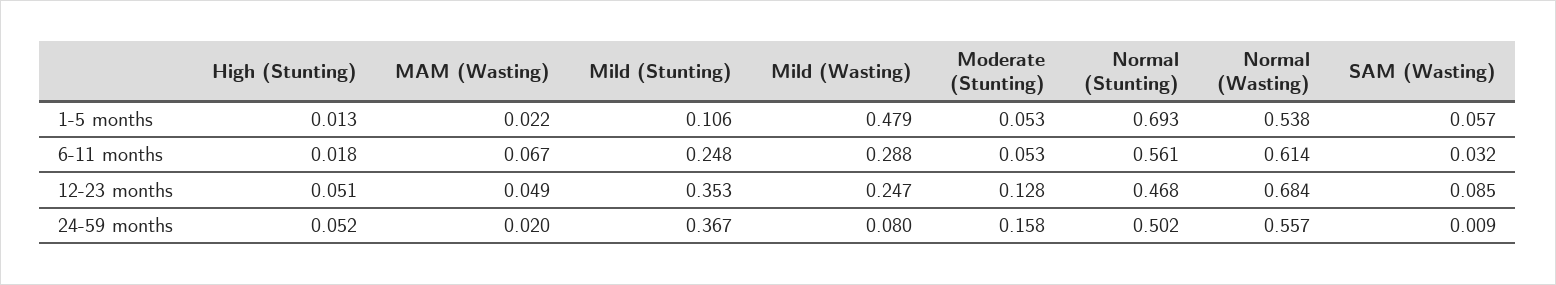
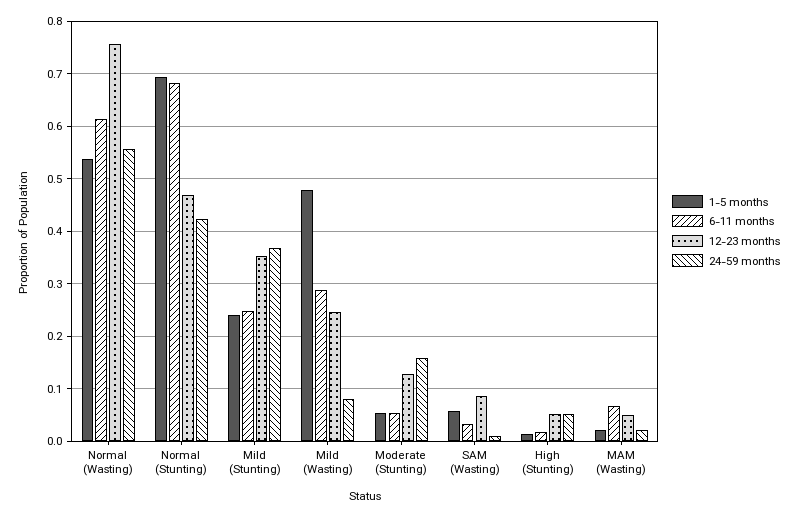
  {
    "1-5 months": {
      "High (Stunting)": 0.013,
      "MAM (Wasting)": 0.022,
-     "Mild (Stunting)": 0.106,
+     "Mild (Stunting)": 0.24,
      "Mild (Wasting)": 0.479,
      "Moderate (Stunting)": 0.053,
      "Normal (Stunting)": 0.693,
      "Normal (Wasting)": 0.538,
      "SAM (Wasting)": 0.057
    },
    "6-11 months": {
      "High (Stunting)": 0.018,
      "MAM (Wasting)": 0.067,
      "Mild (Stunting)": 0.248,
      "Mild (Wasting)": 0.288,
      "Moderate (Stunting)": 0.053,
-     "Normal (Stunting)": 0.561,
+     "Normal (Stunting)": 0.68,
      "Normal (Wasting)": 0.614,
      "SAM (Wasting)": 0.032
    },
    "12-23 months": {
      "High (Stunting)": 0.051,
      "MAM (Wasting)": 0.049,
      "Mild (Stunting)": 0.353,
      "Mild (Wasting)": 0.247,
      "Moderate (Stunting)": 0.128,
      "Normal (Stunting)": 0.468,
-     "Normal (Wasting)": 0.684,
+     "Normal (Wasting)": 0.76,
      "SAM (Wasting)": 0.085
    },
    "24-59 months": {
      "High (Stunting)": 0.052,
      "MAM (Wasting)": 0.02,
      "Mild (Stunting)": 0.367,
      "Mild (Wasting)": 0.08,
      "Moderate (Stunting)": 0.158,
-     "Normal (Stunting)": 0.502,
+     "Normal (Stunting)": 0.42,
      "Normal (Wasting)": 0.557,
      "SAM (Wasting)": 0.009
    }
  }

